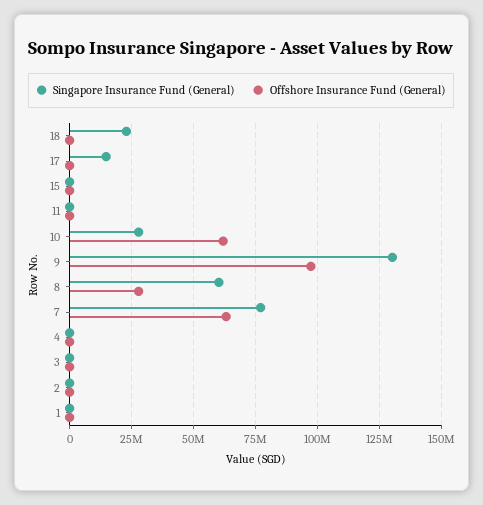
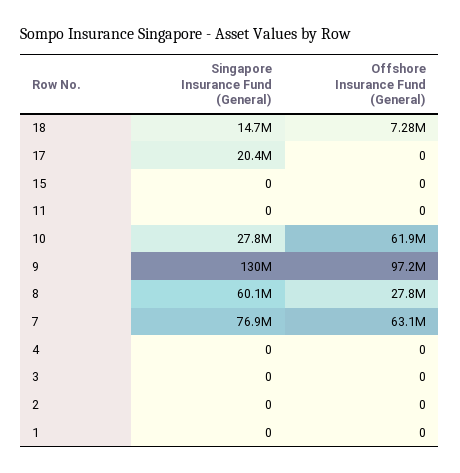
  {
    "Singapore Insurance Fund (General)": {
-     "18": 22500000,
+     "18": 14700000,
-     "17": 15000000,
+     "17": 20400000,
      "15": 0,
      "11": 0,
      "10": 27800000,
      "9": 130000000,
      "8": 60100000,
      "7": 76900000,
      "4": 0,
      "3": 0,
      "2": 0,
      "1": 0
    },
    "Offshore Insurance Fund (General)": {
-     "18": 0,
+     "18": 7280000,
      "17": 0,
      "15": 0,
      "11": 0,
      "10": 61900000,
      "9": 97200000,
      "8": 27800000,
      "7": 63100000,
      "4": 0,
      "3": 0,
      "2": 0,
      "1": 0
    }
  }

